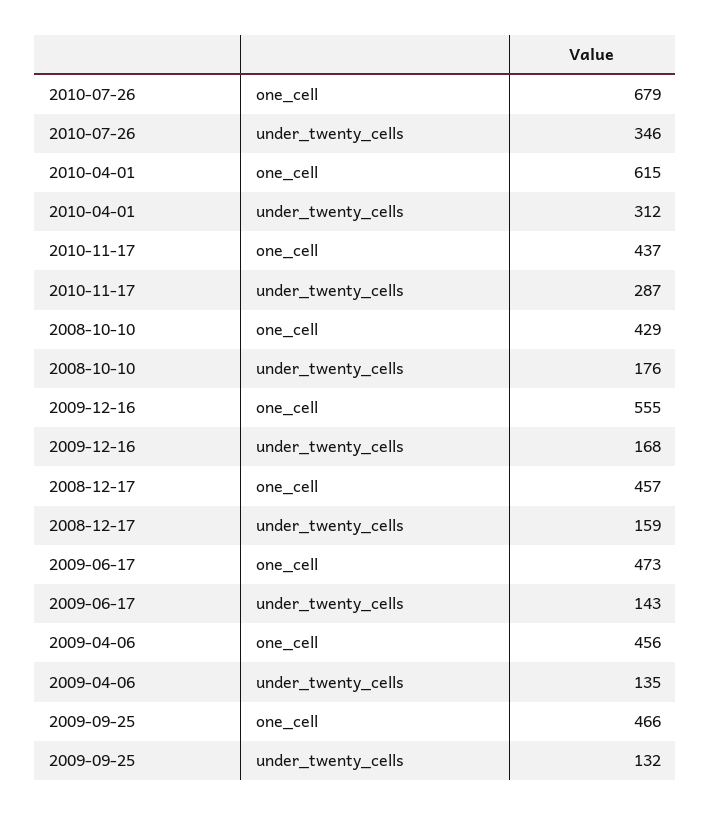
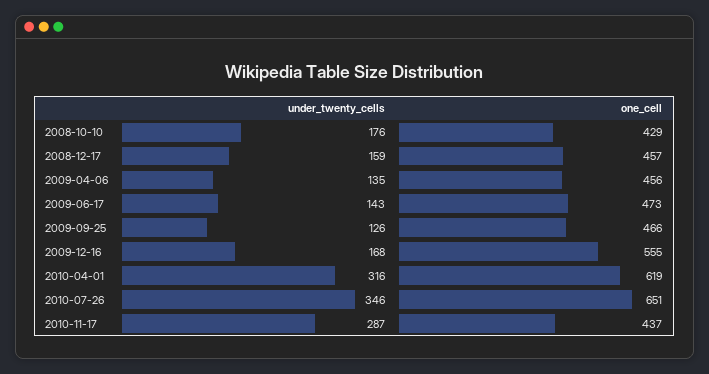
  {
    "2010-07-26": {
-     "one_cell": 679,
+     "one_cell": 651,
      "under_twenty_cells": 346
    },
    "2010-04-01": {
-     "one_cell": 615,
+     "one_cell": 619,
-     "under_twenty_cells": 312
+     "under_twenty_cells": 316
    },
    "2010-11-17": {
      "one_cell": 437,
      "under_twenty_cells": 287
    },
    "2008-10-10": {
      "one_cell": 429,
      "under_twenty_cells": 176
    },
    "2009-12-16": {
      "one_cell": 555,
      "under_twenty_cells": 168
    },
    "2008-12-17": {
      "one_cell": 457,
      "under_twenty_cells": 159
    },
    "2009-06-17": {
      "one_cell": 473,
      "under_twenty_cells": 143
    },
    "2009-04-06": {
      "one_cell": 456,
      "under_twenty_cells": 135
    },
    "2009-09-25": {
      "one_cell": 466,
-     "under_twenty_cells": 132
+     "under_twenty_cells": 126
    }
  }

